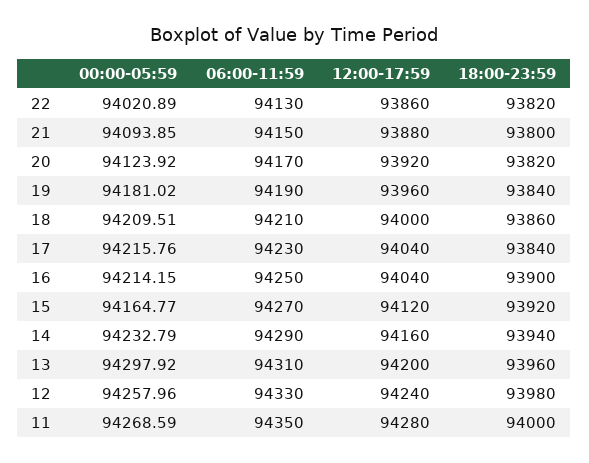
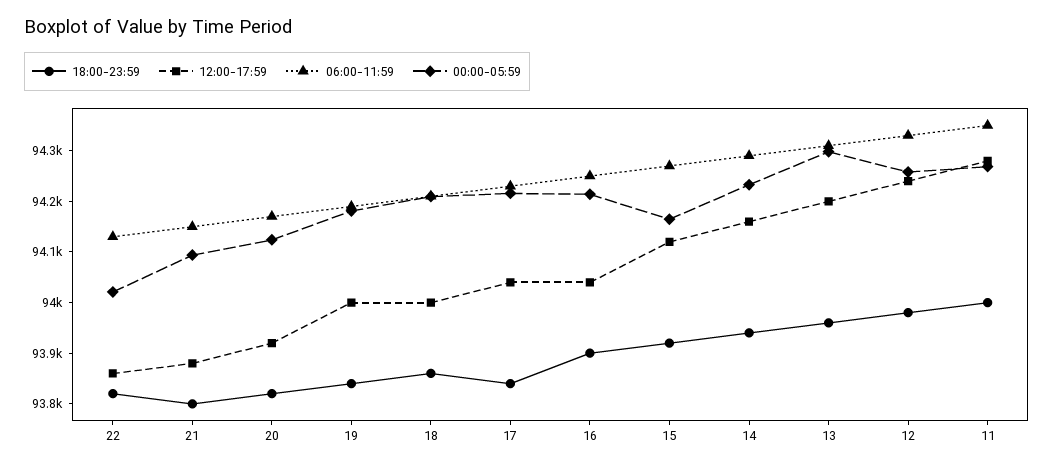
  {
    "00:00-05:59": {
      "22": 94020.89,
      "21": 94093.85,
      "20": 94123.92,
      "19": 94181.02,
      "18": 94209.51,
      "17": 94215.76,
      "16": 94214.15,
      "15": 94164.77,
      "14": 94232.79,
      "13": 94297.92,
      "12": 94257.96,
      "11": 94268.59
    },
    "06:00-11:59": {
      "22": 94130,
      "21": 94150,
      "20": 94170,
      "19": 94190,
      "18": 94210,
      "17": 94230,
      "16": 94250,
      "15": 94270,
      "14": 94290,
      "13": 94310,
      "12": 94330,
      "11": 94350
    },
    "12:00-17:59": {
      "22": 93860,
      "21": 93880,
      "20": 93920,
-     "19": 93960,
+     "19": 94000,
      "18": 94000,
      "17": 94040,
      "16": 94040,
      "15": 94120,
      "14": 94160,
      "13": 94200,
      "12": 94240,
      "11": 94280
    },
    "18:00-23:59": {
      "22": 93820,
      "21": 93800,
      "20": 93820,
      "19": 93840,
      "18": 93860,
      "17": 93840,
      "16": 93900,
      "15": 93920,
      "14": 93940,
      "13": 93960,
      "12": 93980,
      "11": 94000
    }
  }

